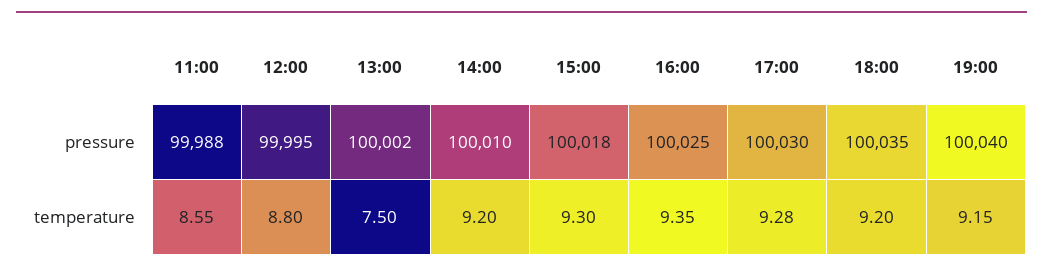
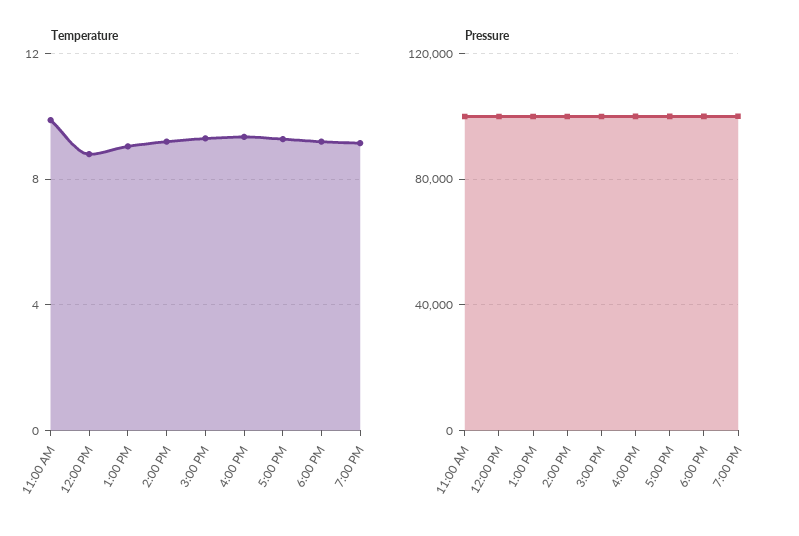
  {
    "pressure": {
      "11:00": 99988,
      "12:00": 99995,
      "13:00": 100002,
      "14:00": 100010,
      "15:00": 100018,
      "16:00": 100025,
      "17:00": 100030,
      "18:00": 100035,
      "19:00": 100040
    },
    "temperature": {
-     "11:00": 8.55,
+     "11:00": 10,
      "12:00": 8.8,
-     "13:00": 7.5,
+     "13:00": 9,
      "14:00": 9.2,
      "15:00": 9.3,
      "16:00": 9.35,
      "17:00": 9.28,
      "18:00": 9.2,
      "19:00": 9.15
    }
  }

